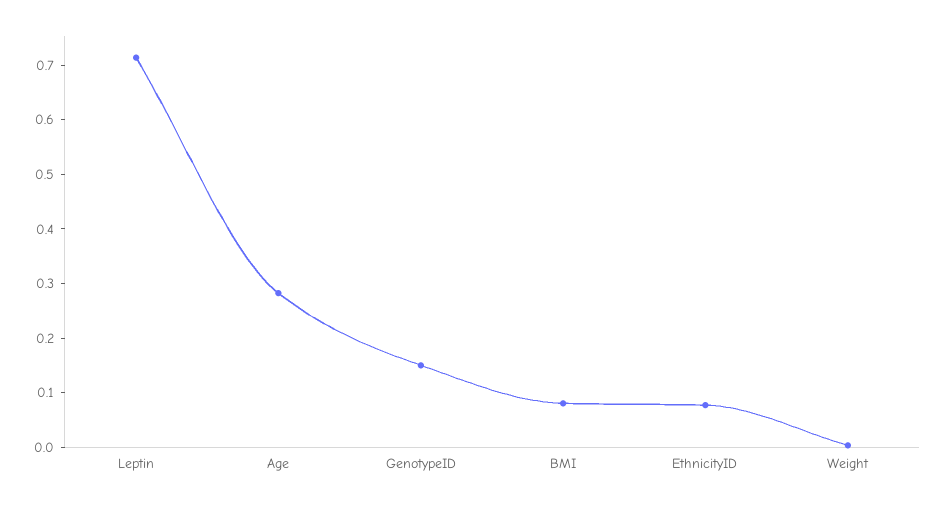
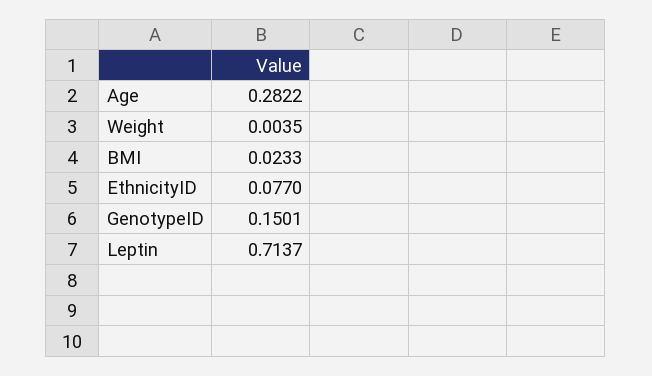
  {
    "Leptin": 0.7137,
    "Age": 0.2822,
    "GenotypeID": 0.1501,
-   "BMI": 0.08,
+   "BMI": 0.0233,
    "EthnicityID": 0.077,
    "Weight": 0.0035
  }

